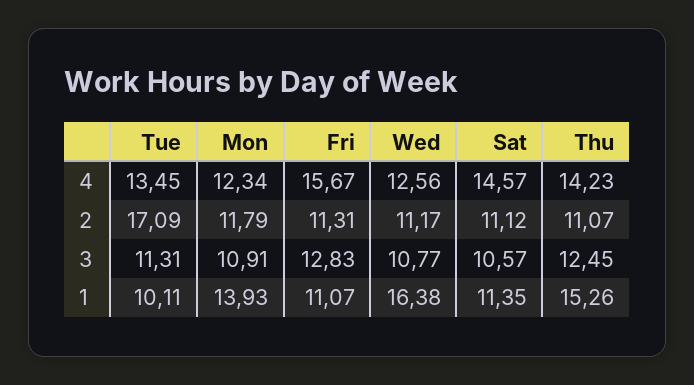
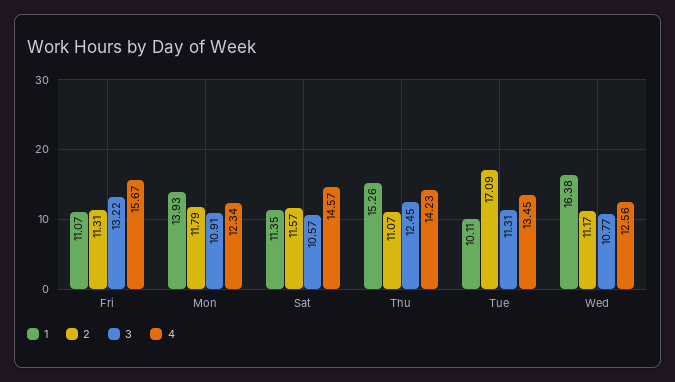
  {
    "4": {
      "Tue": 13.45,
      "Mon": 12.34,
      "Fri": 15.67,
      "Wed": 12.56,
      "Sat": 14.57,
      "Thu": 14.23
    },
    "2": {
      "Tue": 17.09,
      "Mon": 11.79,
      "Fri": 11.31,
      "Wed": 11.17,
-     "Sat": 11.12,
+     "Sat": 11.57,
      "Thu": 11.07
    },
    "3": {
      "Tue": 11.31,
      "Mon": 10.91,
-     "Fri": 12.83,
+     "Fri": 13.22,
      "Wed": 10.77,
      "Sat": 10.57,
      "Thu": 12.45
    },
    "1": {
      "Tue": 10.11,
      "Mon": 13.93,
      "Fri": 11.07,
      "Wed": 16.38,
      "Sat": 11.35,
      "Thu": 15.26
    }
  }

